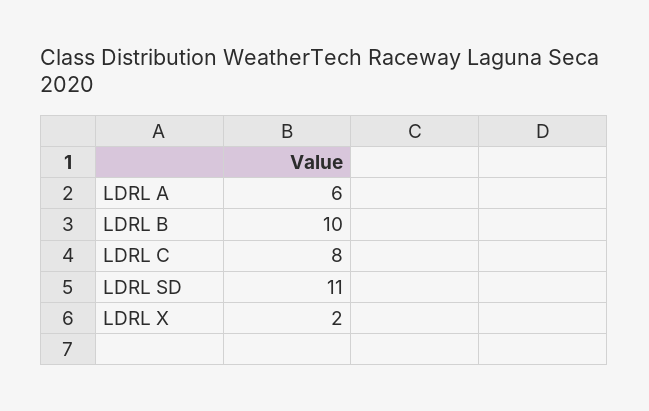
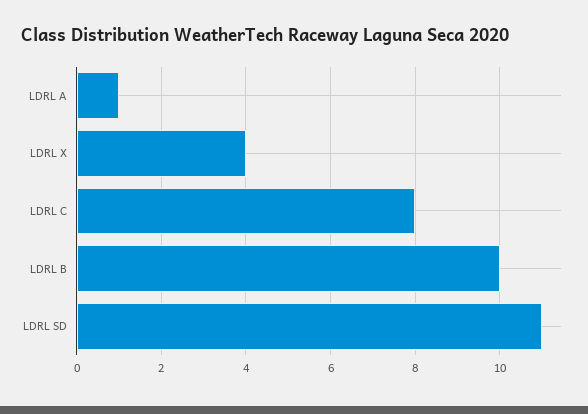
  {
-   "LDRL A": 6,
+   "LDRL A": 1,
    "LDRL B": 10,
    "LDRL C": 8,
    "LDRL SD": 11,
-   "LDRL X": 2
+   "LDRL X": 4
  }

